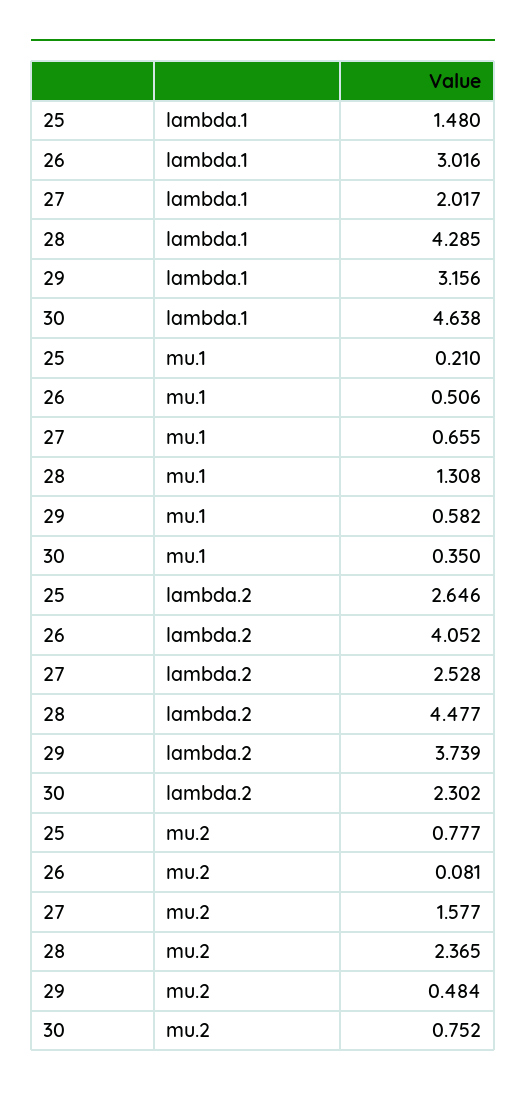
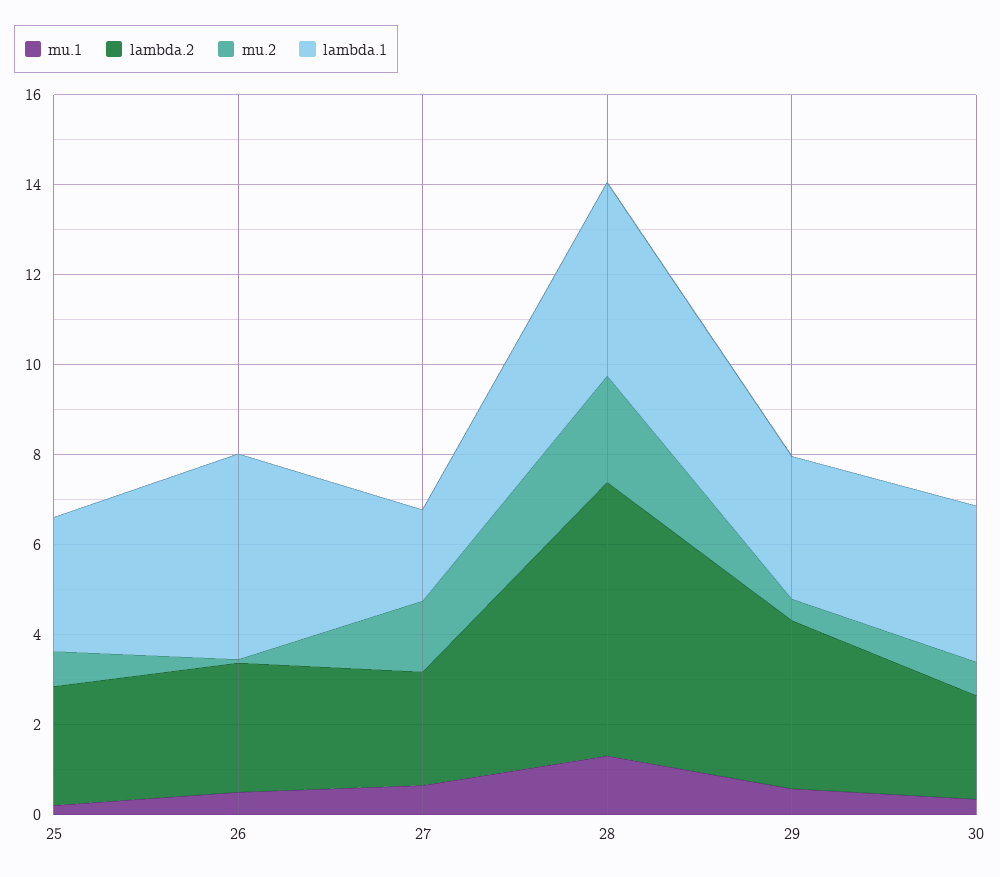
  {
    "lambda.1": {
-     "25": 1.48,
+     "25": 3,
-     "26": 3.016,
+     "26": 4.5,
      "27": 2.017,
      "28": 4.285,
      "29": 3.156,
-     "30": 4.638
+     "30": 3.5
    },
    "mu.1": {
      "25": 0.21,
      "26": 0.506,
      "27": 0.655,
      "28": 1.308,
      "29": 0.582,
      "30": 0.35
    },
    "lambda.2": {
      "25": 2.646,
-     "26": 4.052,
+     "26": 3,
      "27": 2.528,
-     "28": 4.477,
+     "28": 6,
      "29": 3.739,
      "30": 2.302
    },
    "mu.2": {
      "25": 0.777,
      "26": 0.081,
      "27": 1.577,
      "28": 2.365,
      "29": 0.484,
      "30": 0.752
    }
  }

